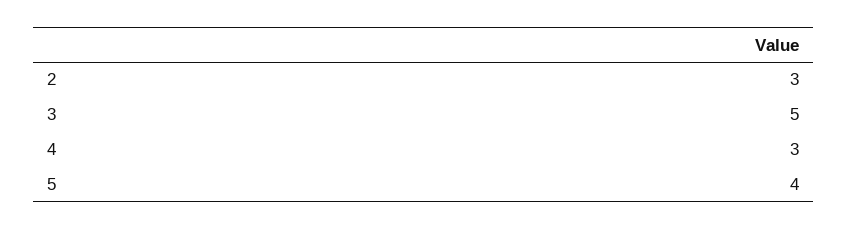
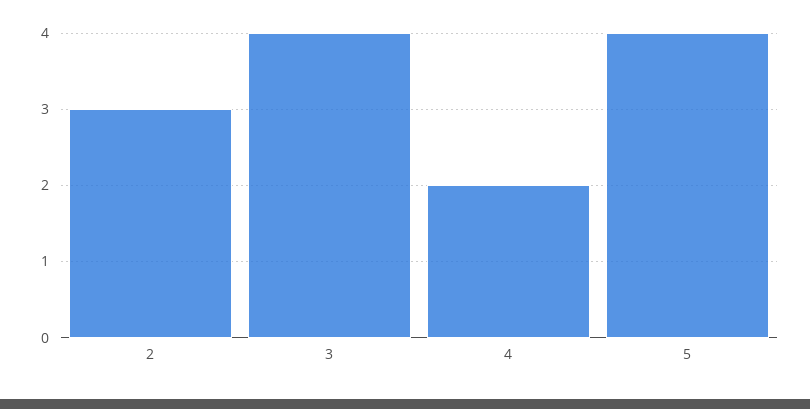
  {
    "2": 3,
-   "3": 5,
+   "3": 4,
-   "4": 3,
+   "4": 2,
    "5": 4
  }

